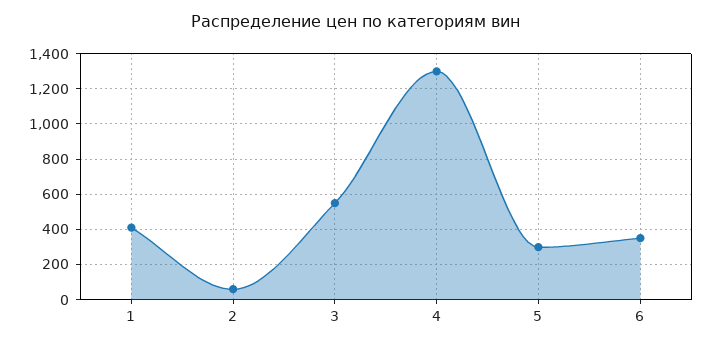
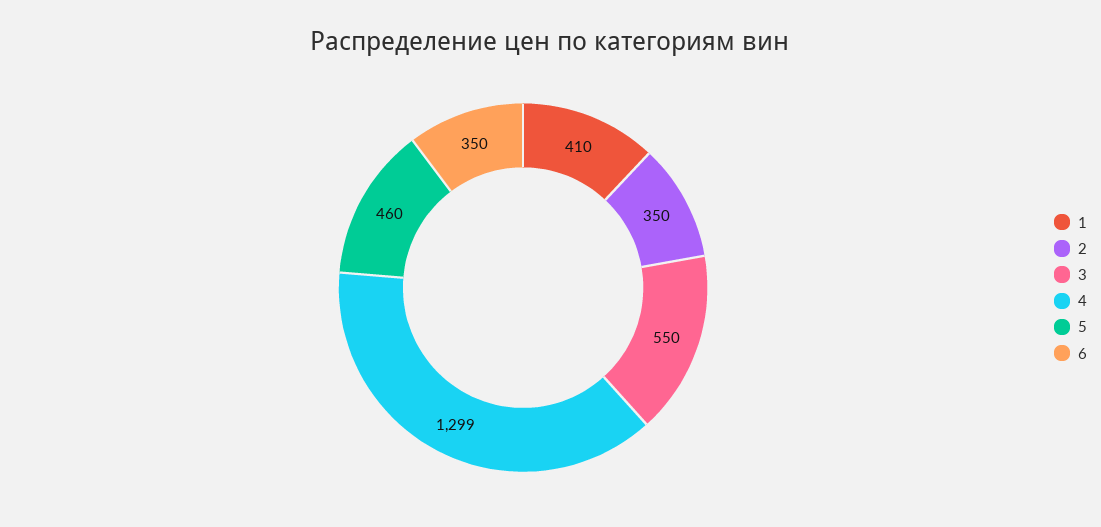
  {
    "1": 410,
-   "2": 50,
+   "2": 350,
    "3": 550,
    "4": 1299,
-   "5": 300,
+   "5": 460,
    "6": 350
  }

